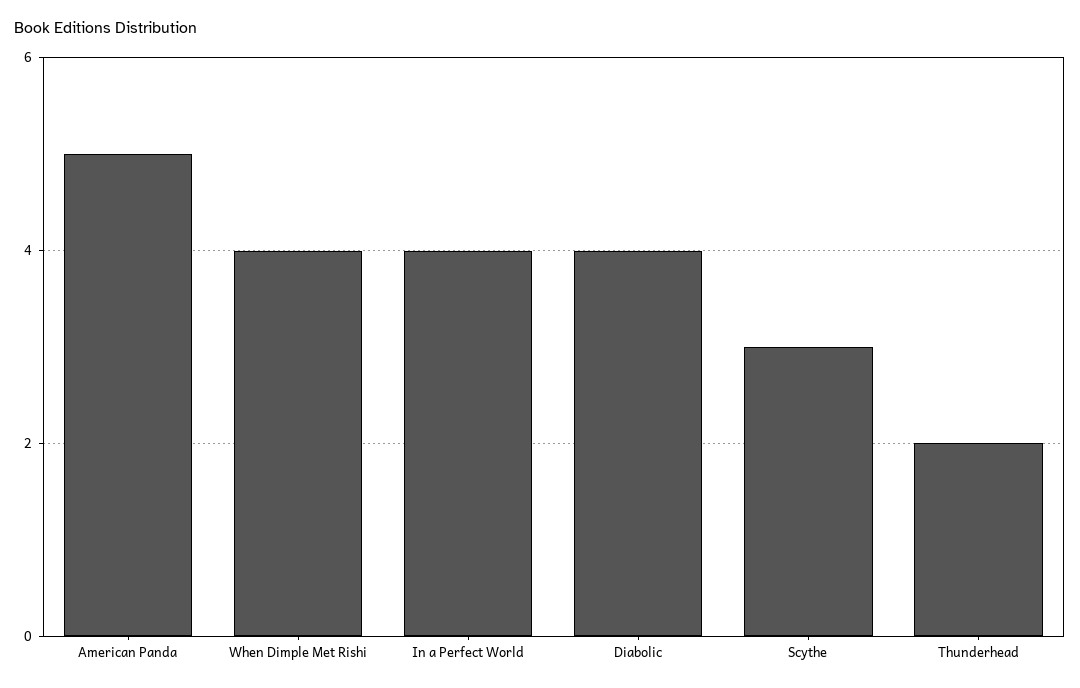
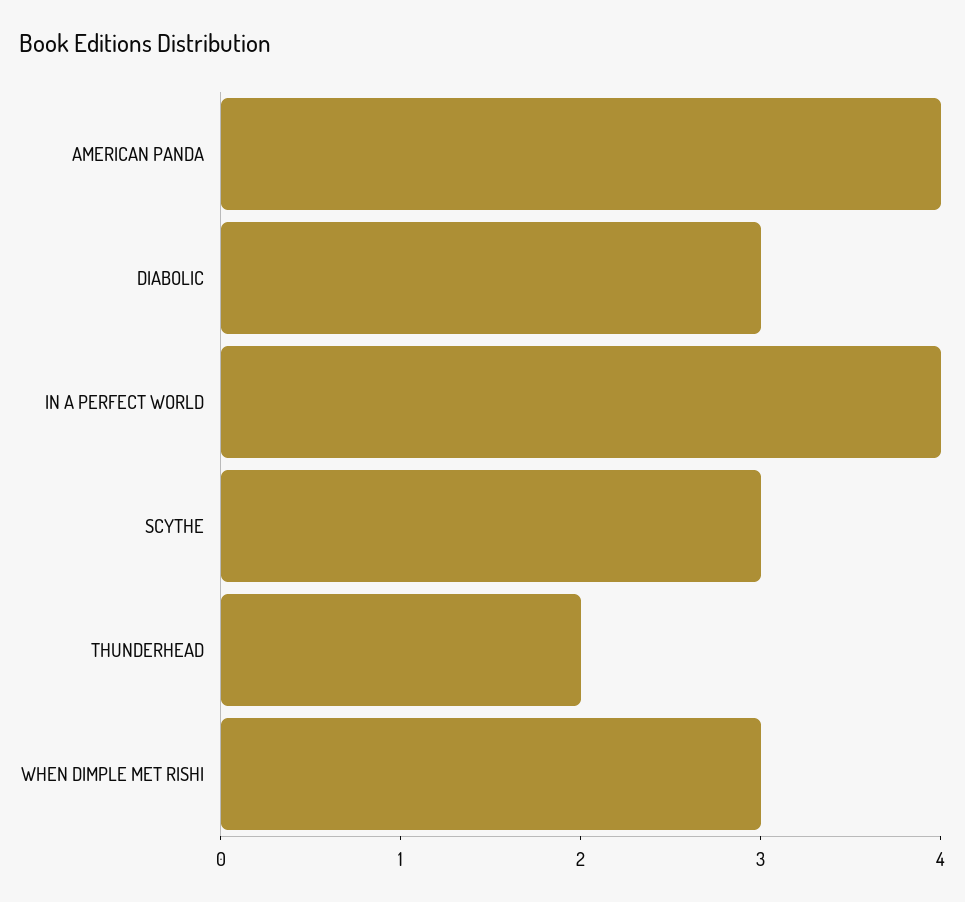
  {
-   "American Panda": 5,
+   "American Panda": 4,
-   "When Dimple Met Rishi": 4,
+   "When Dimple Met Rishi": 3,
    "In a Perfect World": 4,
-   "Diabolic": 4,
+   "Diabolic": 3,
    "Scythe": 3,
    "Thunderhead": 2
  }

